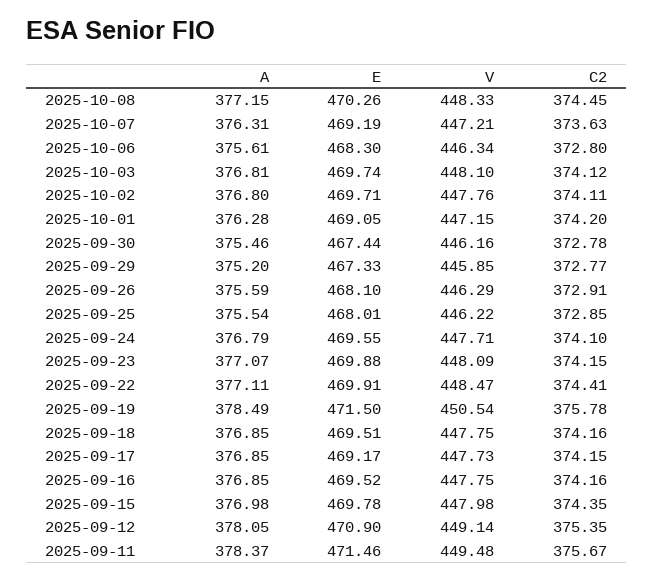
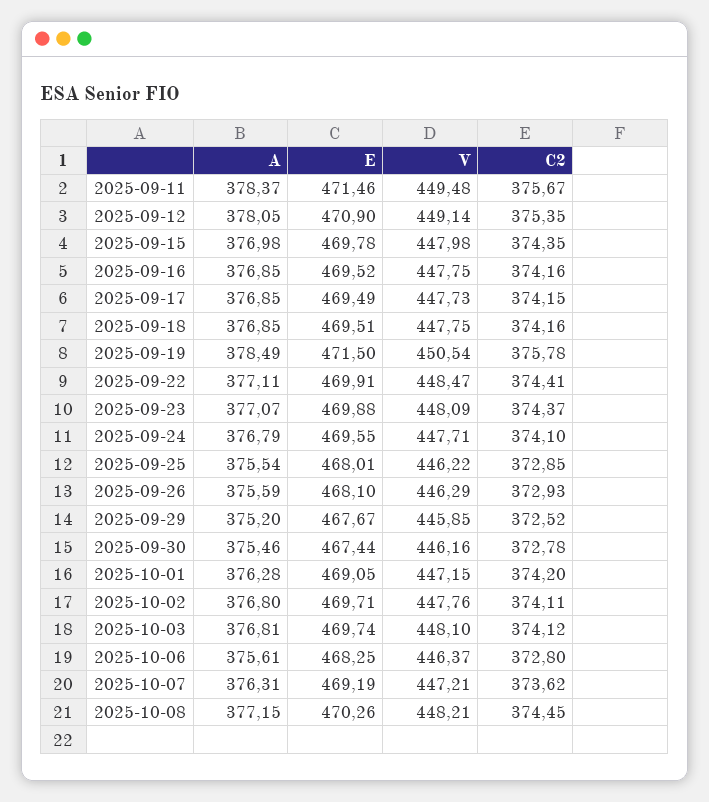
  {
    "A": {
      "2025-10-08": 377.15,
      "2025-10-07": 376.31,
      "2025-10-06": 375.61,
      "2025-10-03": 376.81,
      "2025-10-02": 376.8,
      "2025-10-01": 376.28,
      "2025-09-30": 375.46,
      "2025-09-29": 375.2,
      "2025-09-26": 375.59,
      "2025-09-25": 375.54,
      "2025-09-24": 376.79,
      "2025-09-23": 377.07,
      "2025-09-22": 377.11,
      "2025-09-19": 378.49,
      "2025-09-18": 376.85,
      "2025-09-17": 376.85,
      "2025-09-16": 376.85,
      "2025-09-15": 376.98,
      "2025-09-12": 378.05,
      "2025-09-11": 378.37
    },
    "E": {
      "2025-10-08": 470.26,
      "2025-10-07": 469.19,
-     "2025-10-06": 468.3,
+     "2025-10-06": 468.25,
      "2025-10-03": 469.74,
      "2025-10-02": 469.71,
      "2025-10-01": 469.05,
      "2025-09-30": 467.44,
-     "2025-09-29": 467.33,
+     "2025-09-29": 467.67,
      "2025-09-26": 468.1,
      "2025-09-25": 468.01,
      "2025-09-24": 469.55,
      "2025-09-23": 469.88,
      "2025-09-22": 469.91,
      "2025-09-19": 471.5,
      "2025-09-18": 469.51,
-     "2025-09-17": 469.17,
+     "2025-09-17": 469.49,
      "2025-09-16": 469.52,
      "2025-09-15": 469.78,
      "2025-09-12": 470.9,
      "2025-09-11": 471.46
    },
    "V": {
-     "2025-10-08": 448.33,
+     "2025-10-08": 448.21,
      "2025-10-07": 447.21,
-     "2025-10-06": 446.34,
+     "2025-10-06": 446.37,
      "2025-10-03": 448.1,
      "2025-10-02": 447.76,
      "2025-10-01": 447.15,
      "2025-09-30": 446.16,
      "2025-09-29": 445.85,
      "2025-09-26": 446.29,
      "2025-09-25": 446.22,
      "2025-09-24": 447.71,
      "2025-09-23": 448.09,
      "2025-09-22": 448.47,
      "2025-09-19": 450.54,
      "2025-09-18": 447.75,
      "2025-09-17": 447.73,
      "2025-09-16": 447.75,
      "2025-09-15": 447.98,
      "2025-09-12": 449.14,
      "2025-09-11": 449.48
    },
    "C2": {
      "2025-10-08": 374.45,
-     "2025-10-07": 373.63,
+     "2025-10-07": 373.62,
      "2025-10-06": 372.8,
      "2025-10-03": 374.12,
      "2025-10-02": 374.11,
      "2025-10-01": 374.2,
      "2025-09-30": 372.78,
-     "2025-09-29": 372.77,
+     "2025-09-29": 372.52,
-     "2025-09-26": 372.91,
+     "2025-09-26": 372.93,
      "2025-09-25": 372.85,
      "2025-09-24": 374.1,
-     "2025-09-23": 374.15,
+     "2025-09-23": 374.37,
      "2025-09-22": 374.41,
      "2025-09-19": 375.78,
      "2025-09-18": 374.16,
      "2025-09-17": 374.15,
      "2025-09-16": 374.16,
      "2025-09-15": 374.35,
      "2025-09-12": 375.35,
      "2025-09-11": 375.67
    }
  }

